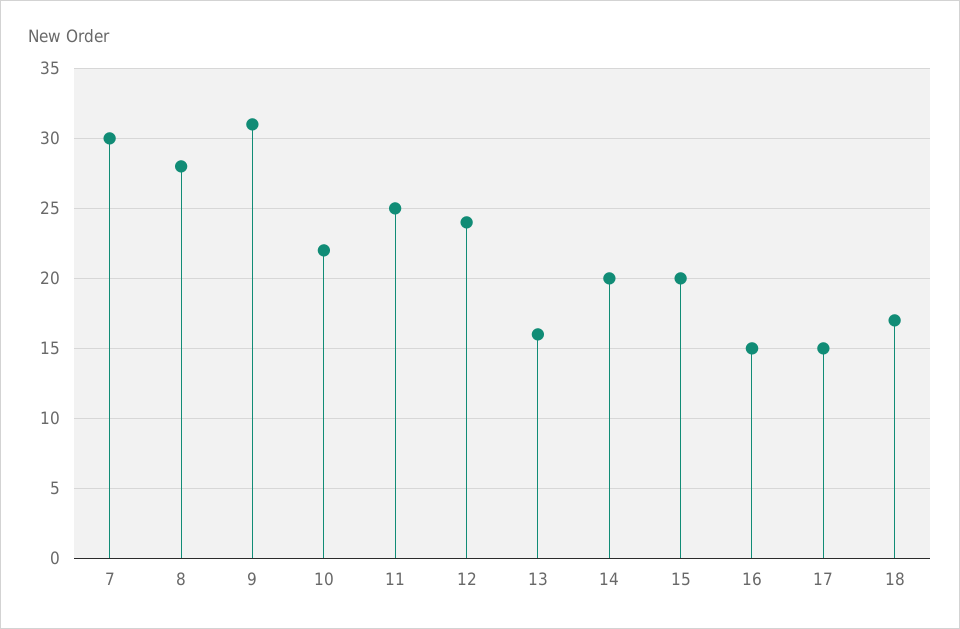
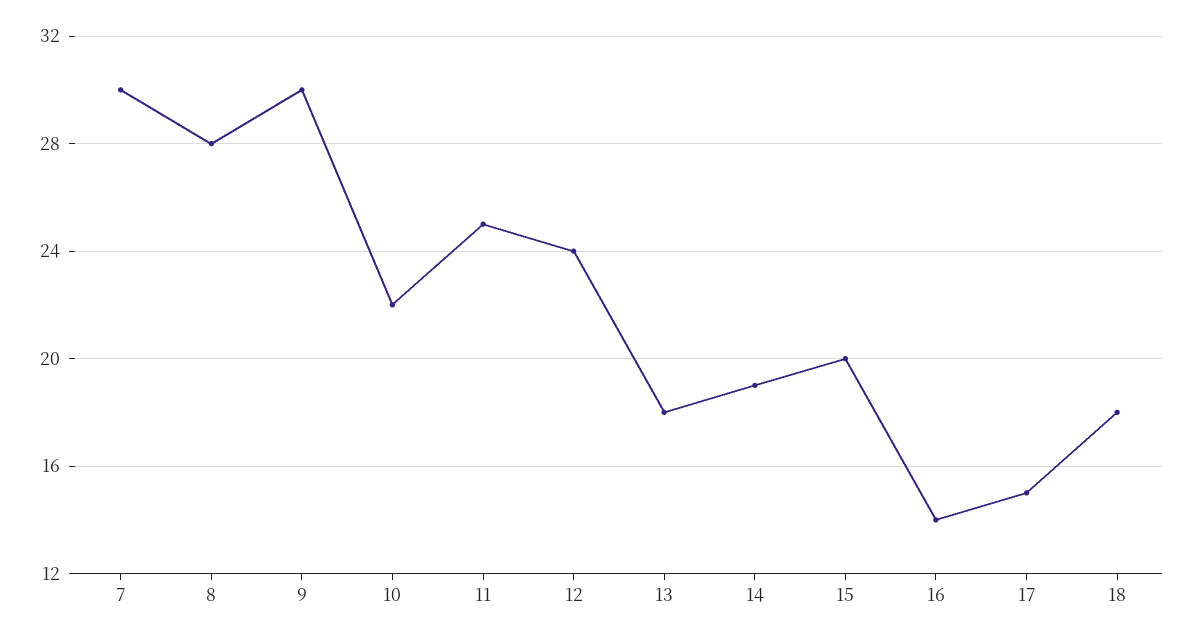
  {
    "7": 30,
    "8": 28,
-   "9": 31,
+   "9": 30,
    "10": 22,
    "11": 25,
    "12": 24,
-   "13": 16,
+   "13": 18,
-   "14": 20,
+   "14": 19,
    "15": 20,
-   "16": 15,
+   "16": 14,
    "17": 15,
-   "18": 17
+   "18": 18
  }

